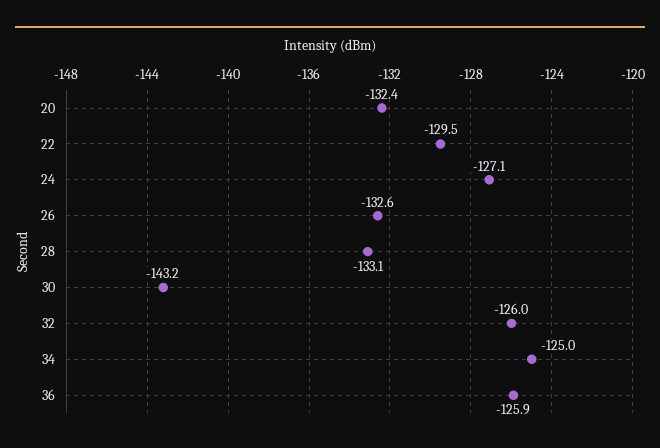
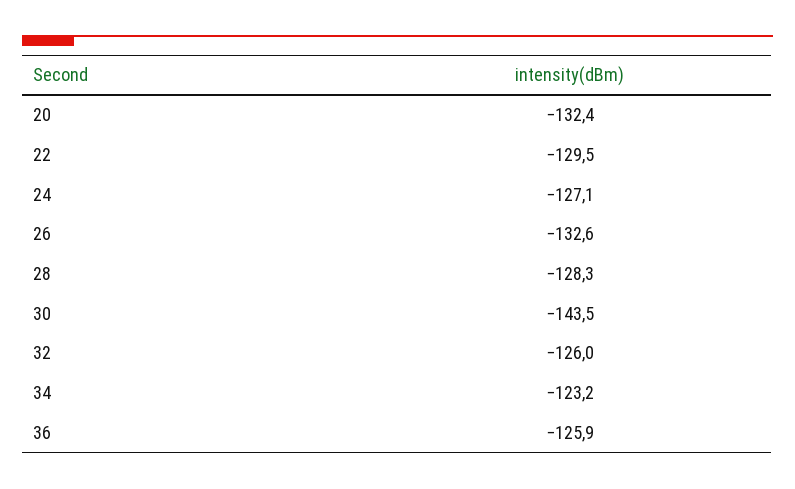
  {
    "20": -132.4,
    "22": -129.5,
    "24": -127.1,
    "26": -132.6,
-   "28": -133.1,
+   "28": -128.3,
-   "30": -143.2,
+   "30": -143.5,
    "32": -126,
-   "34": -125,
+   "34": -123.2,
    "36": -125.9
  }

